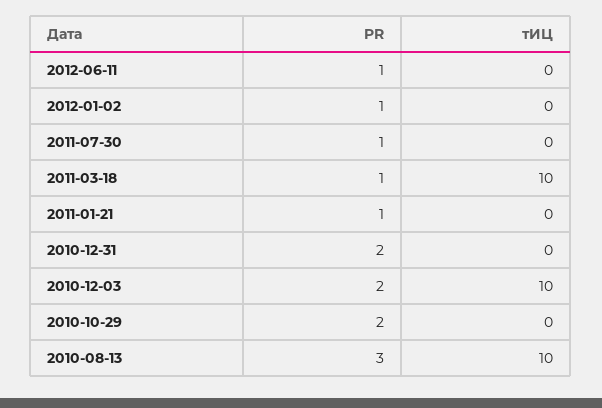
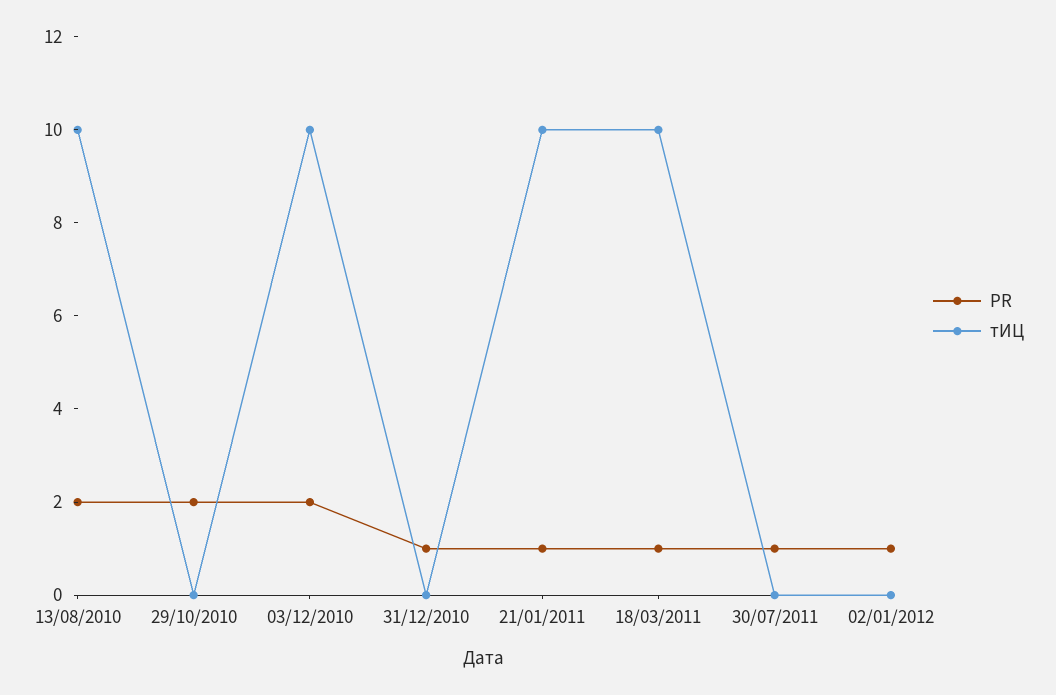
  {
    "PR": {
-     "2012-06-11": 1,
      "2012-01-02": 1,
      "2011-07-30": 1,
      "2011-03-18": 1,
      "2011-01-21": 1,
-     "2010-12-31": 2,
+     "2010-12-31": 1,
      "2010-12-03": 2,
      "2010-10-29": 2,
-     "2010-08-13": 3
+     "2010-08-13": 2
    },
    "тИЦ": {
-     "2012-06-11": 0,
      "2012-01-02": 0,
      "2011-07-30": 0,
      "2011-03-18": 10,
-     "2011-01-21": 0,
+     "2011-01-21": 10,
      "2010-12-31": 0,
      "2010-12-03": 10,
      "2010-10-29": 0,
      "2010-08-13": 10
    }
  }

